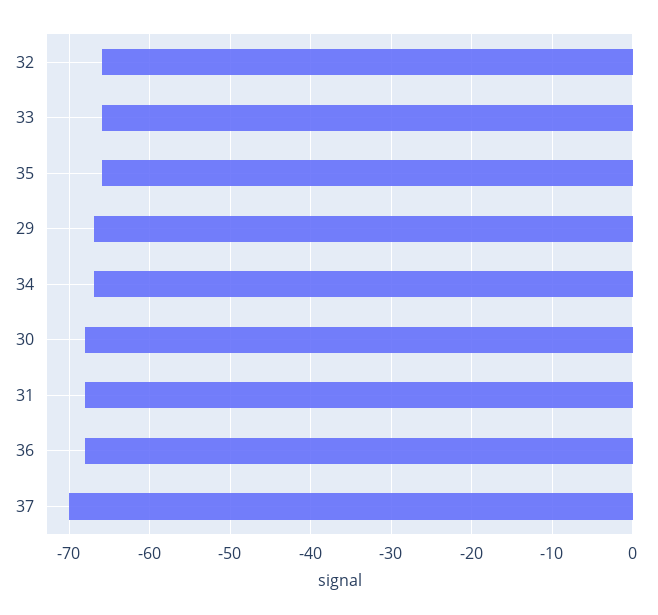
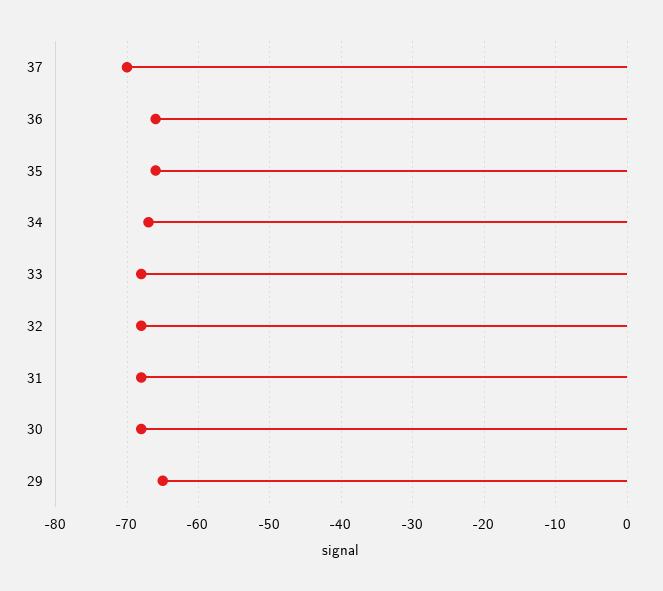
  {
-   "32": -66,
+   "32": -68,
-   "33": -66,
+   "33": -68,
    "35": -66,
-   "29": -67,
+   "29": -65,
    "34": -67,
    "30": -68,
    "31": -68,
-   "36": -68,
+   "36": -66,
    "37": -70
  }

